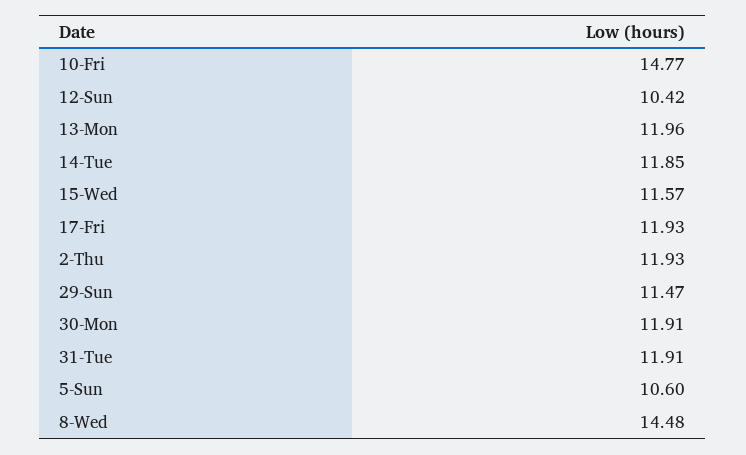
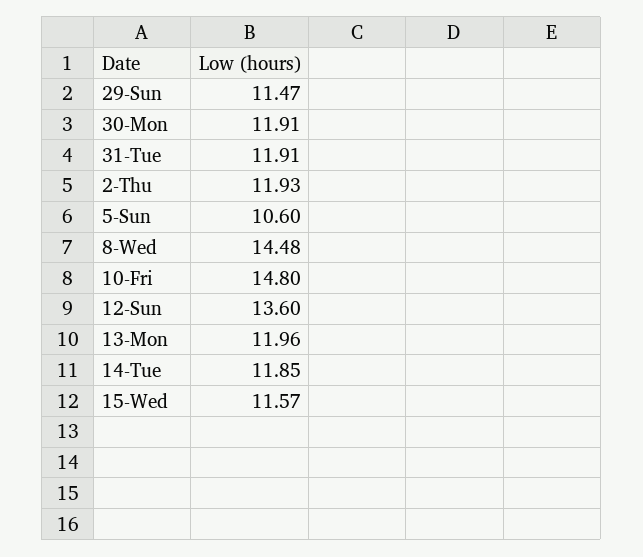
  {
-   "10-Fri": 14.77,
+   "10-Fri": 14.8,
-   "12-Sun": 10.42,
+   "12-Sun": 13.6,
    "13-Mon": 11.96,
    "14-Tue": 11.85,
    "15-Wed": 11.57,
-   "17-Fri": 11.93,
    "2-Thu": 11.93,
    "29-Sun": 11.47,
    "30-Mon": 11.91,
    "31-Tue": 11.91,
    "5-Sun": 10.6,
    "8-Wed": 14.48
  }

